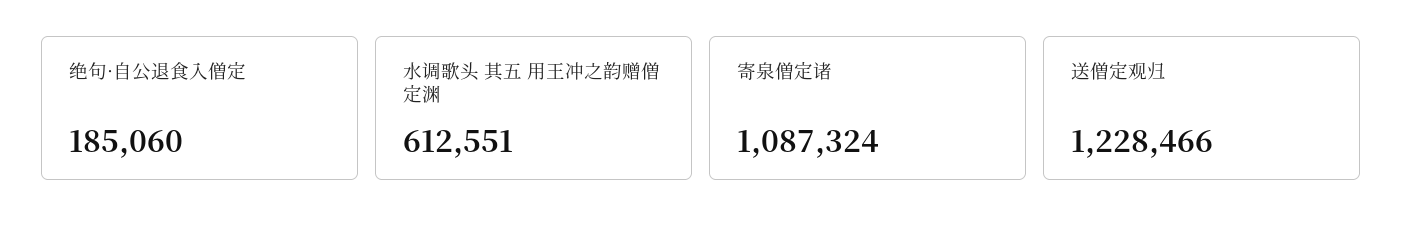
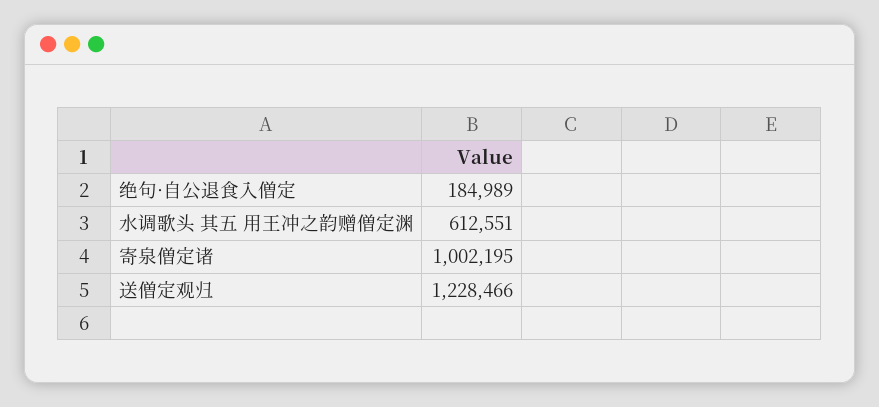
  {
-   "绝句·自公退食入僧定": 185060,
+   "绝句·自公退食入僧定": 184989,
    "水调歌头 其五 用王冲之韵赠僧定渊": 612551,
-   "寄泉僧定诸": 1087324,
+   "寄泉僧定诸": 1002195,
    "送僧定观归": 1228466
  }

